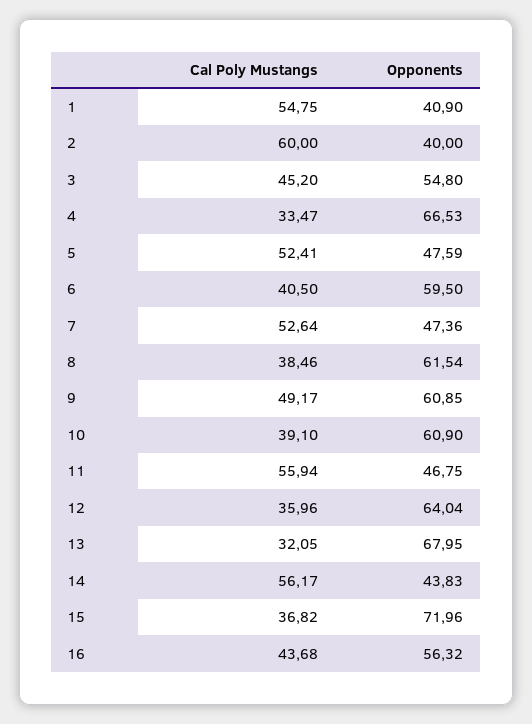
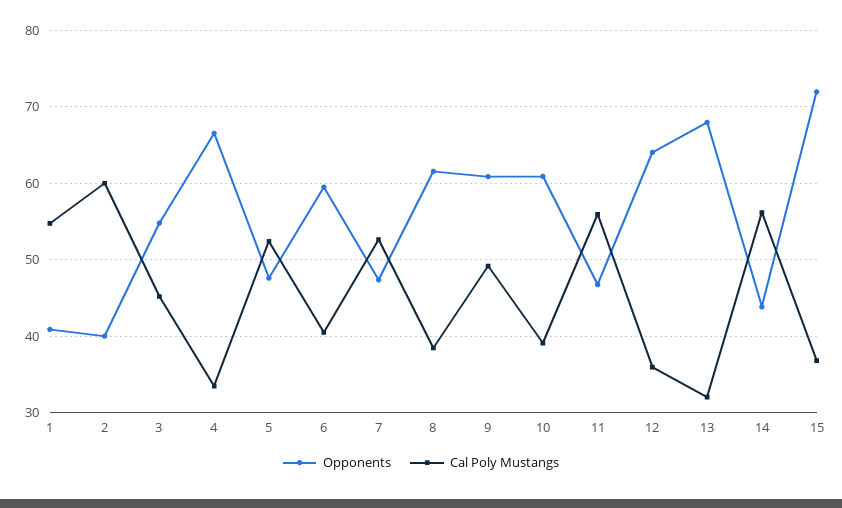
  {
    "Cal Poly Mustangs": {
      "1": 54.75,
      "2": 60,
      "3": 45.2,
      "4": 33.47,
      "5": 52.41,
      "6": 40.5,
      "7": 52.64,
      "8": 38.46,
      "9": 49.17,
      "10": 39.1,
      "11": 55.94,
      "12": 35.96,
      "13": 32.05,
      "14": 56.17,
-     "15": 36.82,
+     "15": 36.82
-     "16": 43.68
    },
    "Opponents": {
      "1": 40.9,
      "2": 40,
      "3": 54.8,
      "4": 66.53,
      "5": 47.59,
      "6": 59.5,
      "7": 47.36,
      "8": 61.54,
      "9": 60.85,
      "10": 60.9,
      "11": 46.75,
      "12": 64.04,
      "13": 67.95,
      "14": 43.83,
-     "15": 71.96,
+     "15": 71.96
-     "16": 56.32
    }
  }

